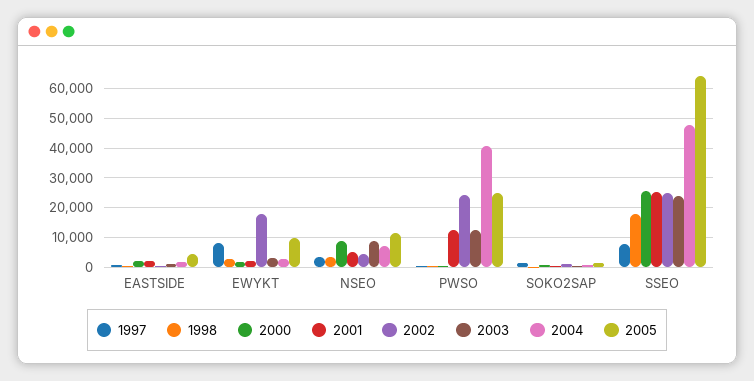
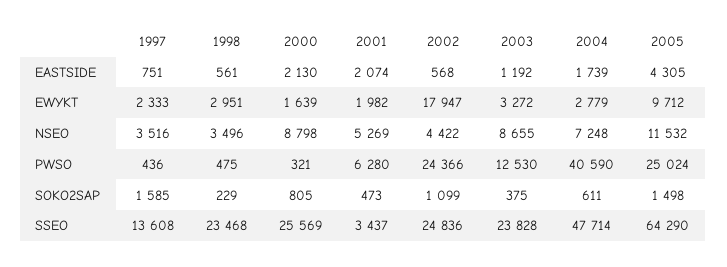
  {
    "1997": {
      "EASTSIDE": 751,
-     "EWYKT": 7500,
+     "EWYKT": 2333,
      "NSEO": 3516,
      "PWSO": 436,
      "SOKO2SAP": 1585,
-     "SSEO": 7500
+     "SSEO": 13608
    },
    "1998": {
      "EASTSIDE": 561,
      "EWYKT": 2951,
      "NSEO": 3496,
      "PWSO": 475,
      "SOKO2SAP": 229,
-     "SSEO": 17500
+     "SSEO": 23468
    },
    "2000": {
      "EASTSIDE": 2130,
      "EWYKT": 1639,
      "NSEO": 8798,
      "PWSO": 321,
      "SOKO2SAP": 805,
      "SSEO": 25569
    },
    "2001": {
      "EASTSIDE": 2074,
      "EWYKT": 1982,
      "NSEO": 5269,
-     "PWSO": 12500,
+     "PWSO": 6280,
      "SOKO2SAP": 473,
-     "SSEO": 25000
+     "SSEO": 3437
    },
    "2002": {
      "EASTSIDE": 568,
      "EWYKT": 17947,
      "NSEO": 4422,
      "PWSO": 24366,
      "SOKO2SAP": 1099,
      "SSEO": 24836
    },
    "2003": {
      "EASTSIDE": 1192,
      "EWYKT": 3272,
      "NSEO": 8655,
      "PWSO": 12530,
      "SOKO2SAP": 375,
      "SSEO": 23828
    },
    "2004": {
      "EASTSIDE": 1739,
      "EWYKT": 2779,
      "NSEO": 7248,
      "PWSO": 40590,
      "SOKO2SAP": 611,
      "SSEO": 47714
    },
    "2005": {
      "EASTSIDE": 4305,
      "EWYKT": 9712,
      "NSEO": 11532,
      "PWSO": 25024,
      "SOKO2SAP": 1498,
      "SSEO": 64290
    }
  }

